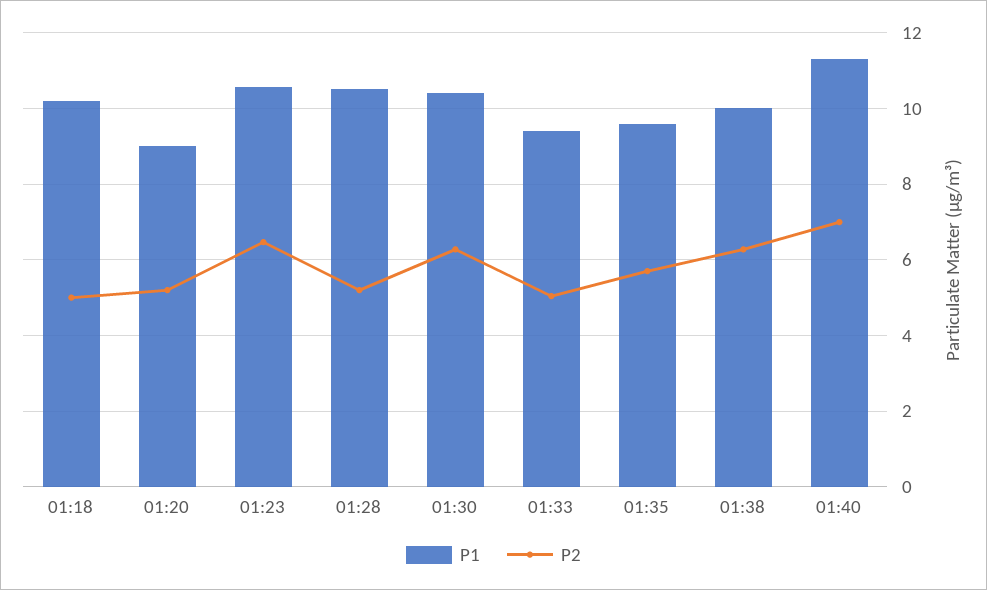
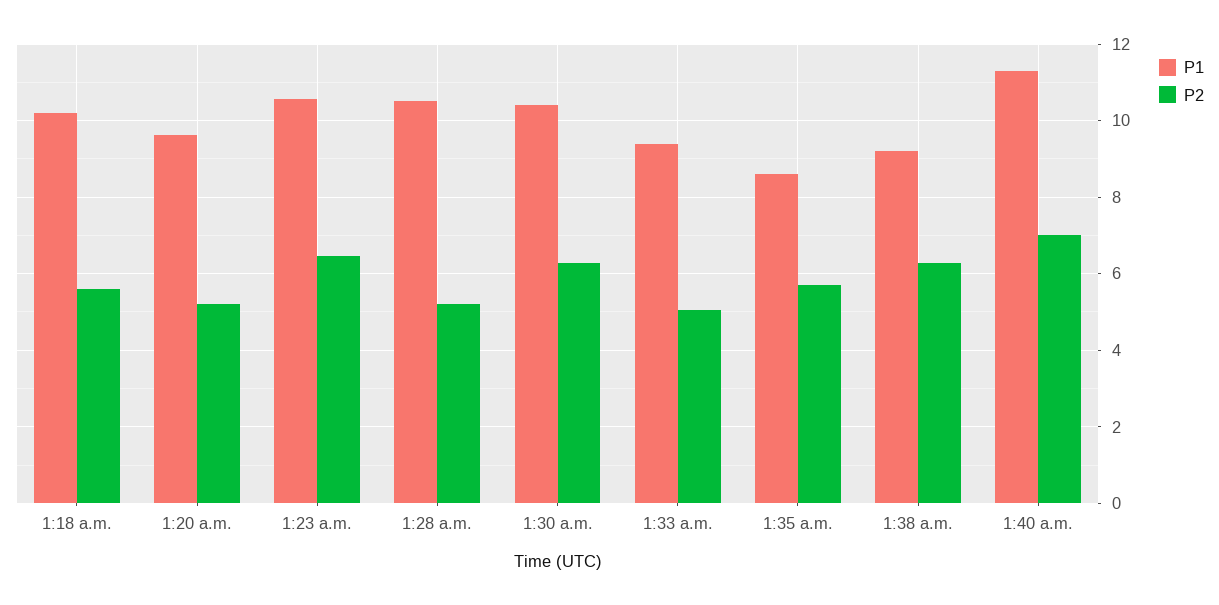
  {
    "P1": {
      "01:18": 10.2,
-     "01:20": 9,
+     "01:20": 9.6,
      "01:23": 10.6,
      "01:28": 10.6,
      "01:30": 10.4,
      "01:33": 9.4,
-     "01:35": 9.6,
+     "01:35": 8.6,
-     "01:38": 10,
+     "01:38": 9.2,
      "01:40": 11.4
    },
    "P2": {
-     "01:18": 5,
+     "01:18": 5.6,
      "01:20": 5.2,
      "01:23": 6.4,
      "01:28": 5.2,
      "01:30": 6.2,
      "01:33": 5,
      "01:35": 5.8,
      "01:38": 6.2,
      "01:40": 7
    }
  }

